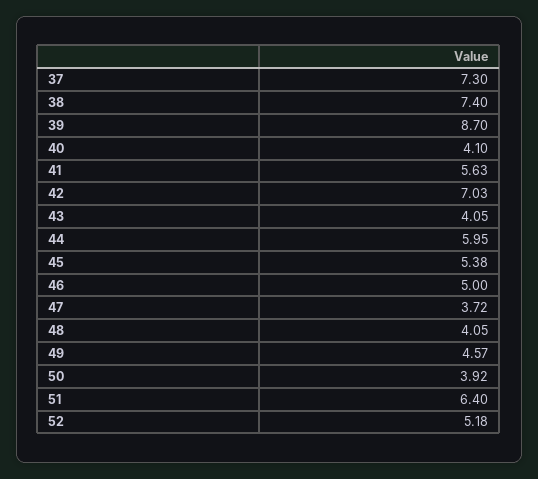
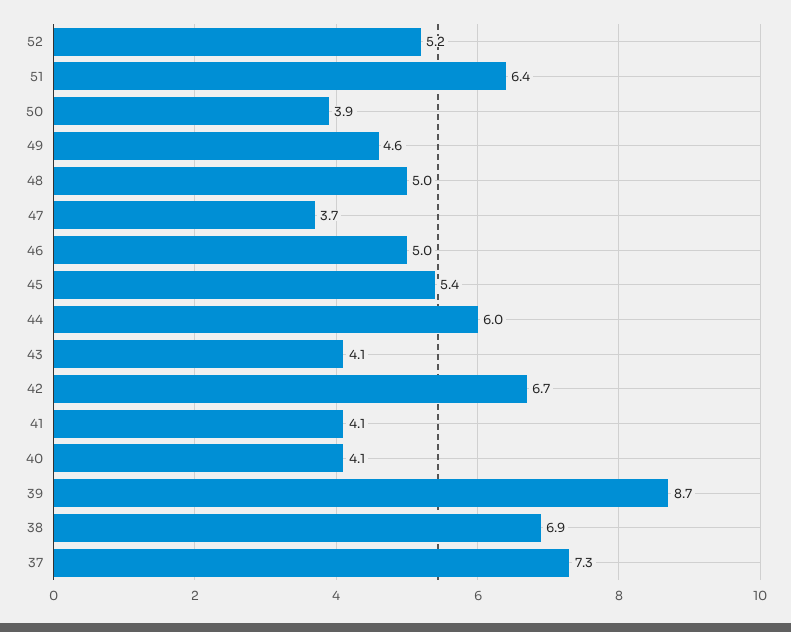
  {
    "37": 7.3,
-   "38": 7.4,
+   "38": 6.9,
    "39": 8.7,
    "40": 4.1,
-   "41": 5.63,
+   "41": 4.1,
-   "42": 7.03,
+   "42": 6.7,
    "43": 4.05,
    "44": 5.95,
    "45": 5.38,
    "46": 5,
    "47": 3.72,
-   "48": 4.05,
+   "48": 5,
    "49": 4.57,
    "50": 3.92,
    "51": 6.4,
    "52": 5.18
  }

